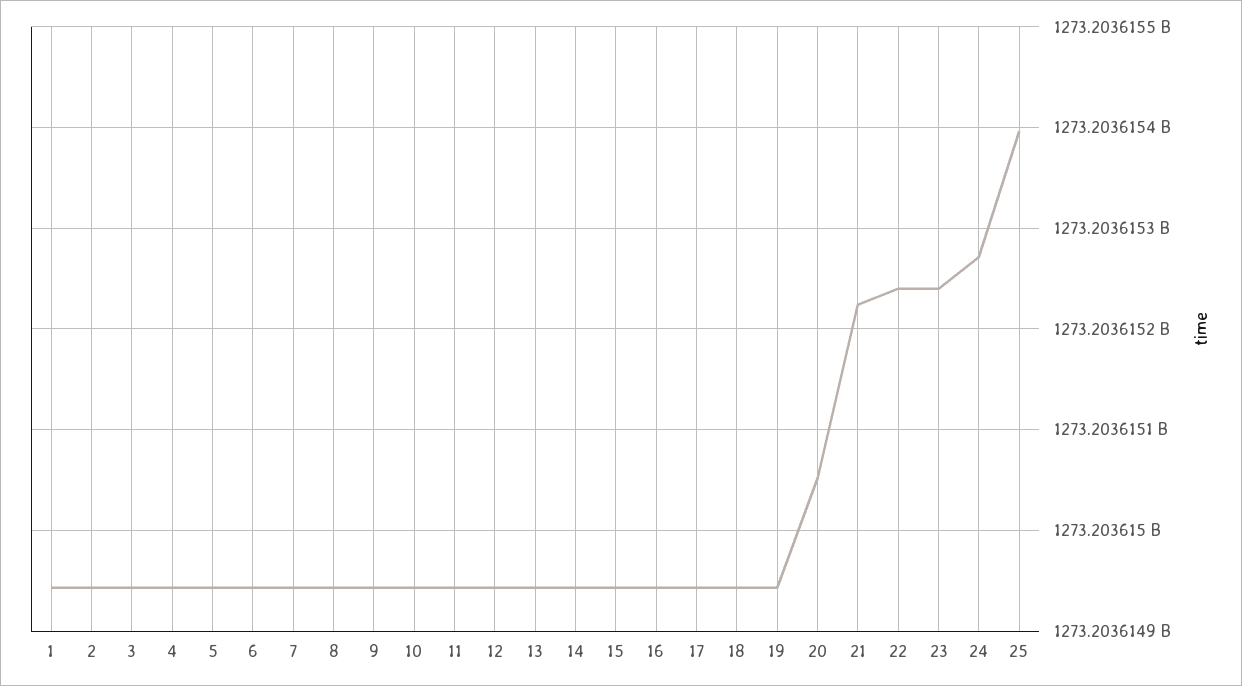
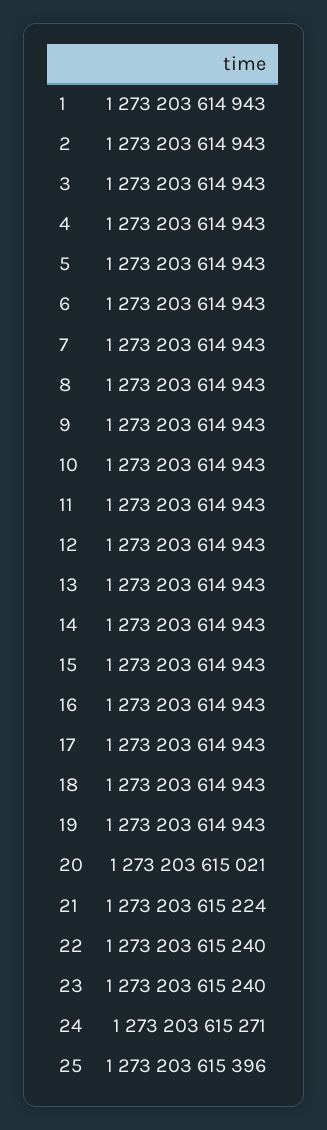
  {
    "1": 1273203614943,
    "2": 1273203614943,
    "3": 1273203614943,
    "4": 1273203614943,
    "5": 1273203614943,
    "6": 1273203614943,
    "7": 1273203614943,
    "8": 1273203614943,
    "9": 1273203614943,
    "10": 1273203614943,
    "11": 1273203614943,
    "12": 1273203614943,
    "13": 1273203614943,
    "14": 1273203614943,
    "15": 1273203614943,
    "16": 1273203614943,
    "17": 1273203614943,
    "18": 1273203614943,
    "19": 1273203614943,
-   "20": 1273203615050,
+   "20": 1273203615021,
    "21": 1273203615224,
    "22": 1273203615240,
    "23": 1273203615240,
    "24": 1273203615271,
    "25": 1273203615396
  }

